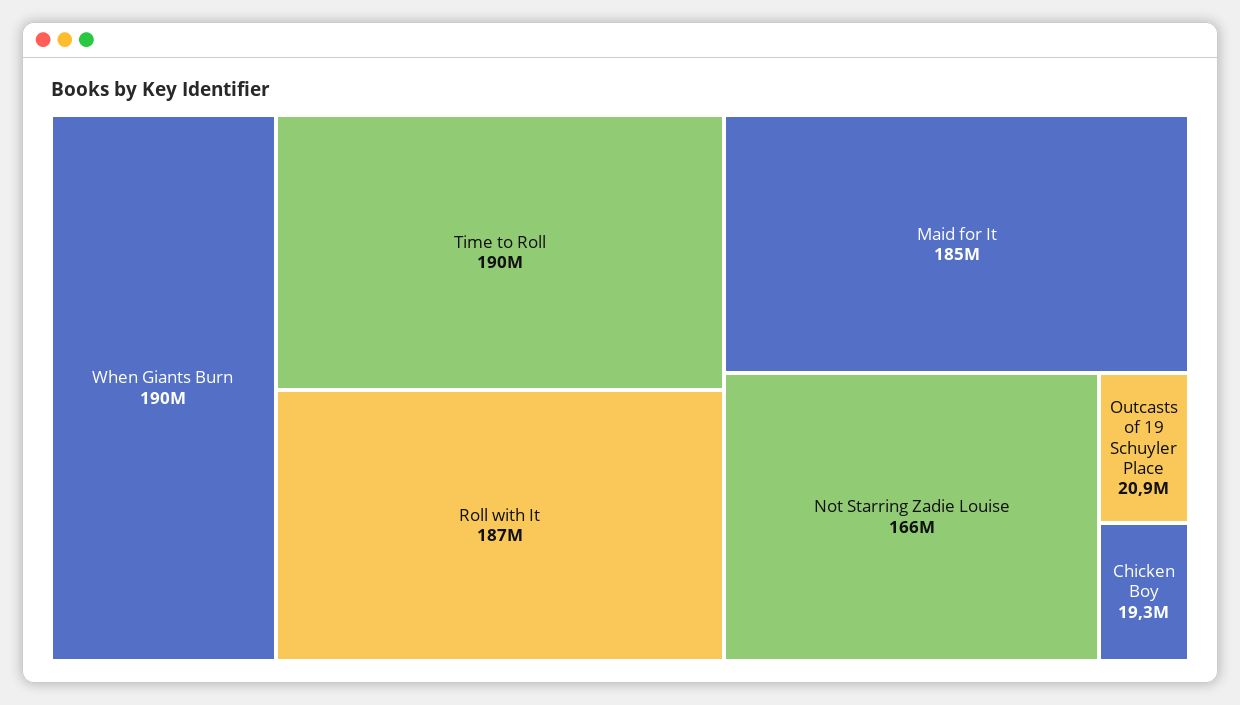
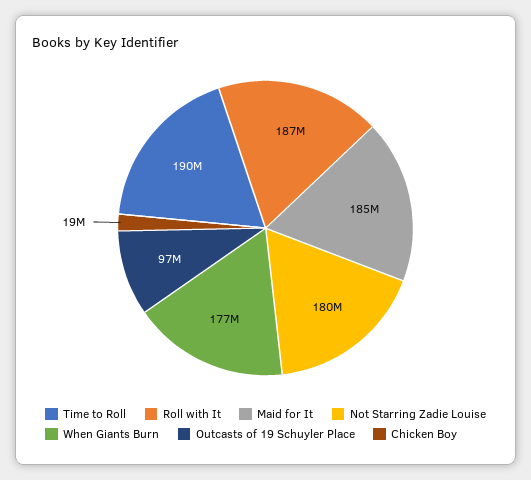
  {
-   "When Giants Burn": 190000000,
+   "When Giants Burn": 177000000,
    "Time to Roll": 190000000,
    "Roll with It": 187000000,
    "Maid for It": 185000000,
-   "Not Starring Zadie Louise": 166000000,
+   "Not Starring Zadie Louise": 180000000,
-   "Outcasts of 19 Schuyler Place": 20900000,
+   "Outcasts of 19 Schuyler Place": 97000000,
    "Chicken Boy": 19300000
  }

